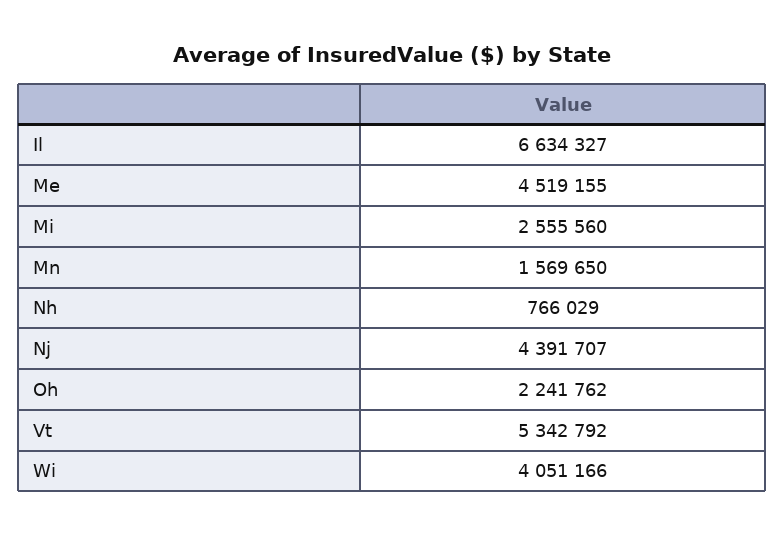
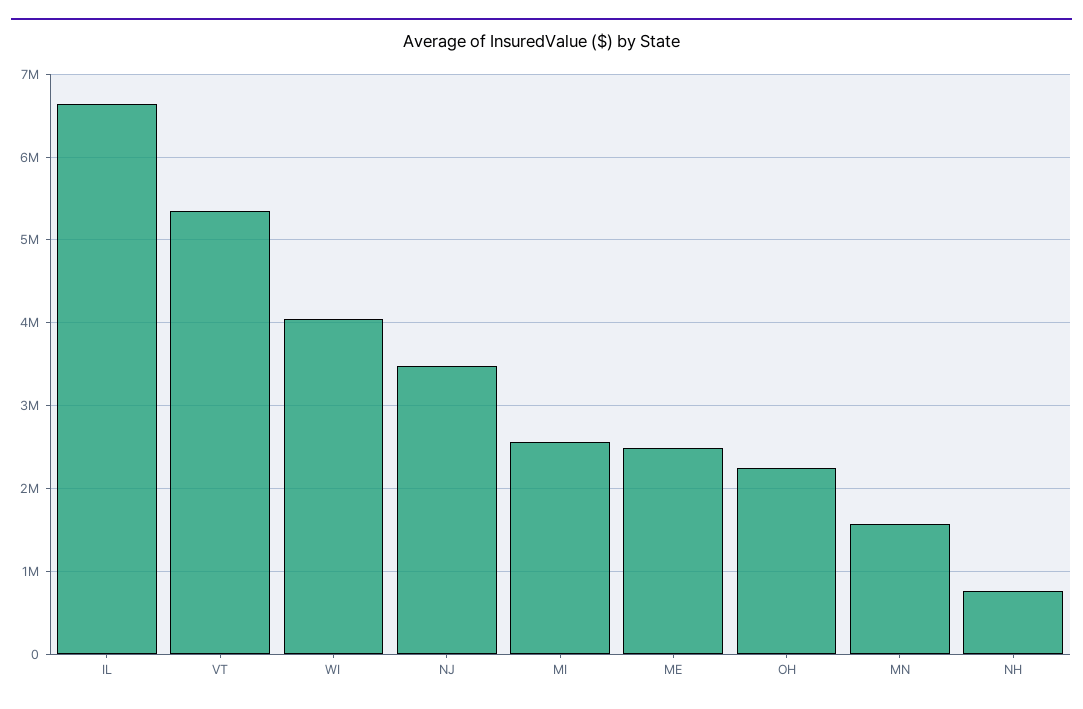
  {
    "Il": 6634327,
-   "Me": 4519155,
+   "Me": 2500000,
    "Mi": 2555560,
    "Mn": 1569650,
    "Nh": 766029,
-   "Nj": 4391707,
+   "Nj": 3500000,
    "Oh": 2241762,
    "Vt": 5342792,
    "Wi": 4051166
  }

